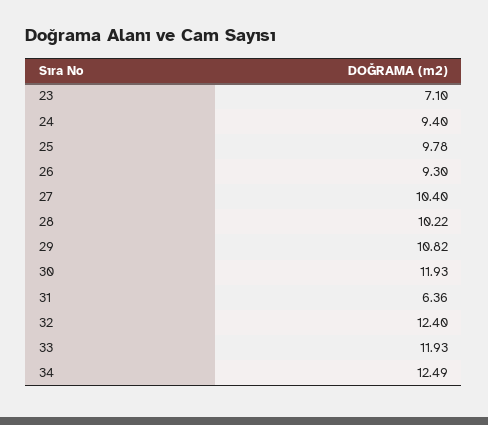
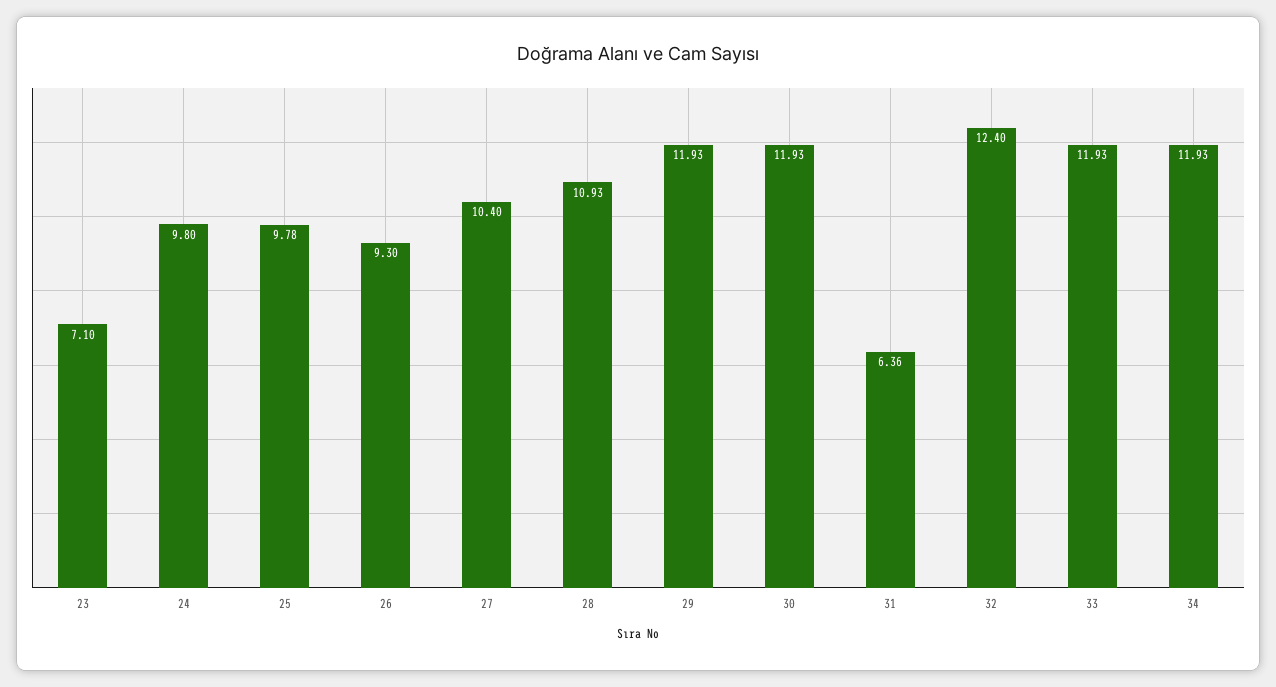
  {
    "23": 7.1,
-   "24": 9.4,
+   "24": 9.8,
    "25": 9.78,
    "26": 9.3,
    "27": 10.4,
-   "28": 10.22,
+   "28": 10.93,
-   "29": 10.82,
+   "29": 11.93,
    "30": 11.93,
    "31": 6.36,
    "32": 12.4,
    "33": 11.93,
-   "34": 12.49
+   "34": 11.93
  }

